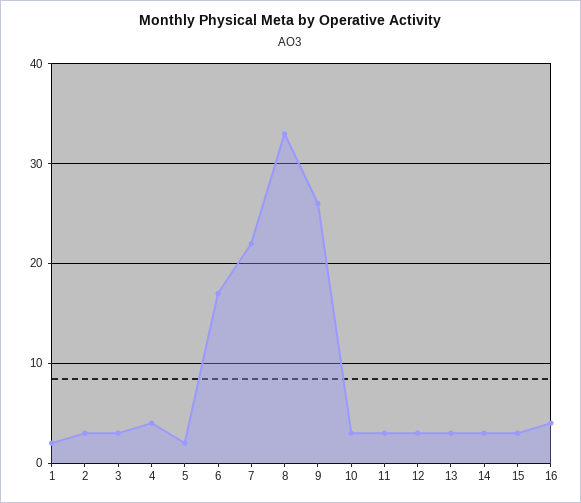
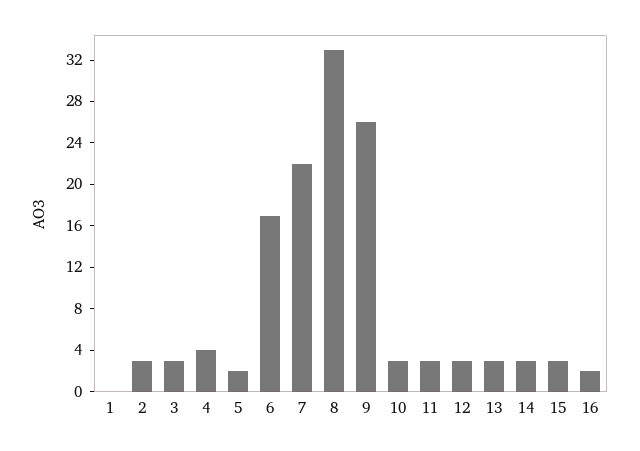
  {
-   "1": 2,
+   "1": 0,
    "2": 3,
    "3": 3,
    "4": 4,
    "5": 2,
    "6": 17,
    "7": 22,
    "8": 33,
    "9": 26,
    "10": 3,
    "11": 3,
    "12": 3,
    "13": 3,
    "14": 3,
    "15": 3,
-   "16": 4
+   "16": 2
  }

